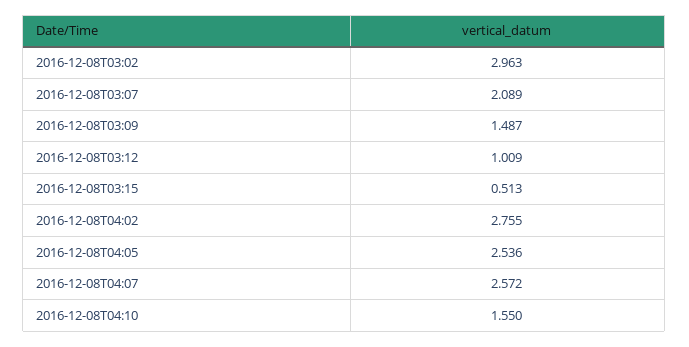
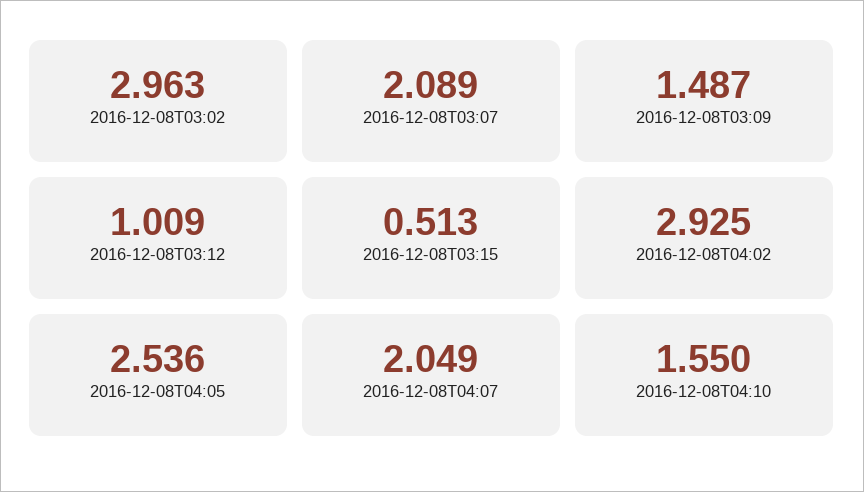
  {
    "2016-12-08T03:02": 2.963,
    "2016-12-08T03:07": 2.089,
    "2016-12-08T03:09": 1.487,
    "2016-12-08T03:12": 1.009,
    "2016-12-08T03:15": 0.513,
-   "2016-12-08T04:02": 2.755,
+   "2016-12-08T04:02": 2.925,
    "2016-12-08T04:05": 2.536,
-   "2016-12-08T04:07": 2.572,
+   "2016-12-08T04:07": 2.049,
    "2016-12-08T04:10": 1.55
  }

